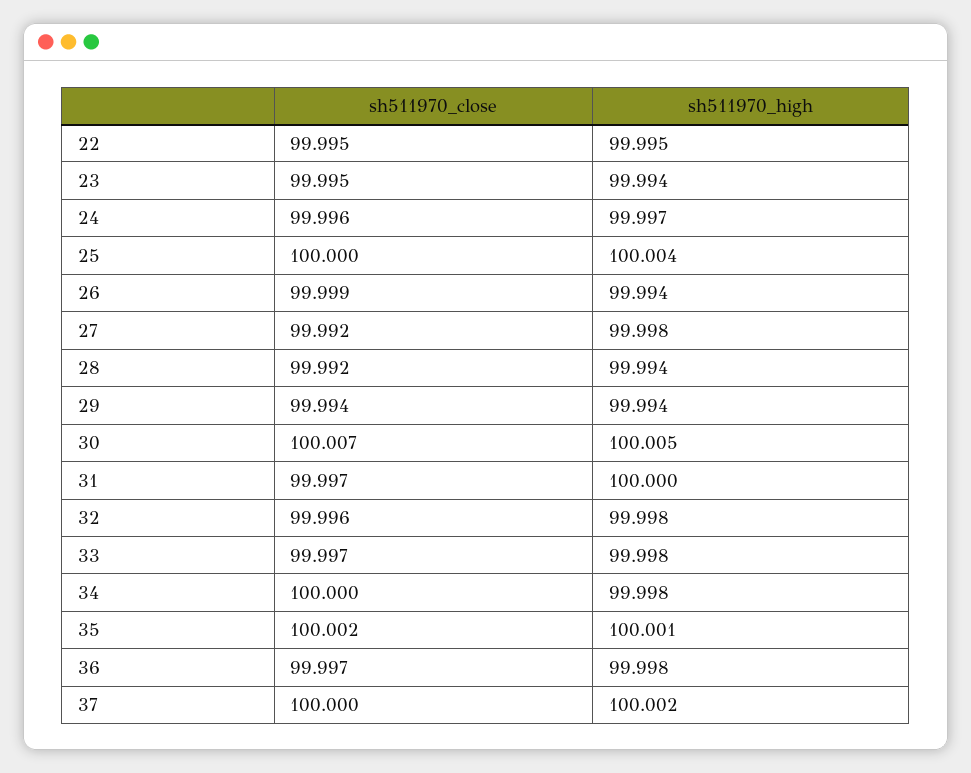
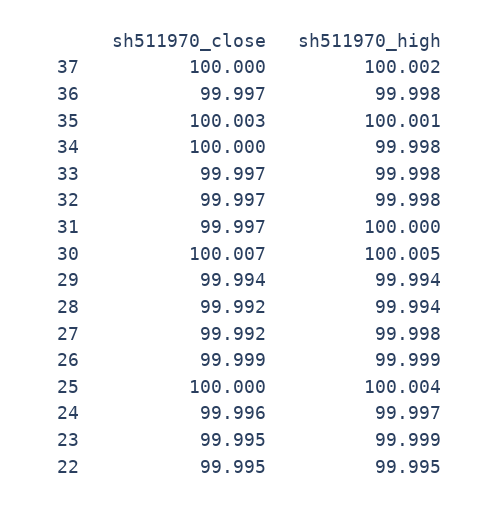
  {
    "sh511970_close": {
      "22": 99.995,
      "23": 99.995,
      "24": 99.996,
      "25": 100,
      "26": 99.999,
      "27": 99.992,
      "28": 99.992,
      "29": 99.994,
      "30": 100.007,
      "31": 99.997,
-     "32": 99.996,
+     "32": 99.997,
      "33": 99.997,
      "34": 100,
-     "35": 100.002,
+     "35": 100.003,
      "36": 99.997,
      "37": 100
    },
    "sh511970_high": {
      "22": 99.995,
-     "23": 99.994,
+     "23": 99.999,
      "24": 99.997,
      "25": 100.004,
-     "26": 99.994,
+     "26": 99.999,
      "27": 99.998,
      "28": 99.994,
      "29": 99.994,
      "30": 100.005,
      "31": 100,
      "32": 99.998,
      "33": 99.998,
      "34": 99.998,
      "35": 100.001,
      "36": 99.998,
      "37": 100.002
    }
  }

